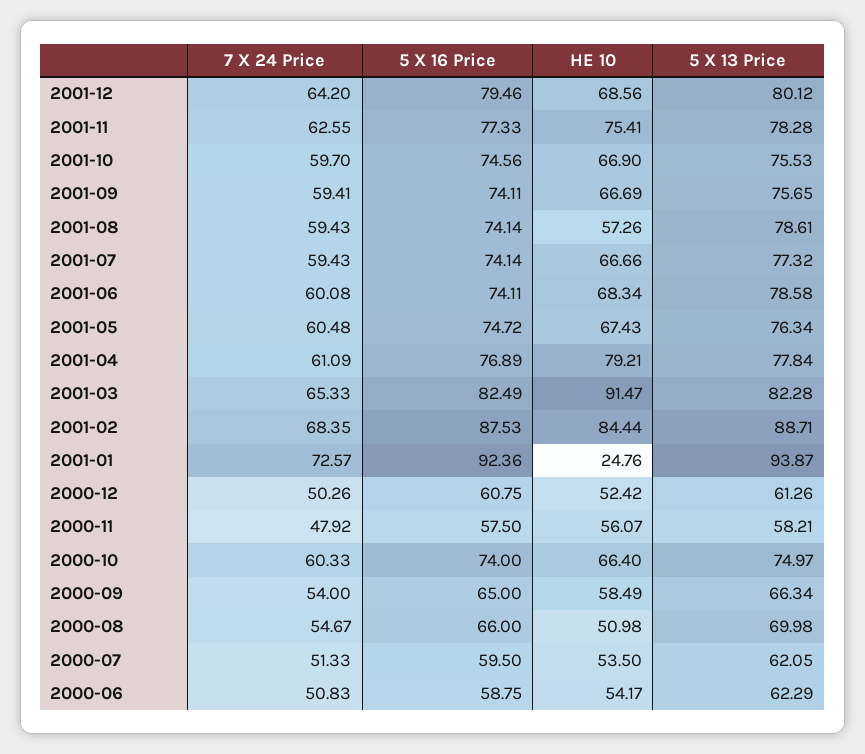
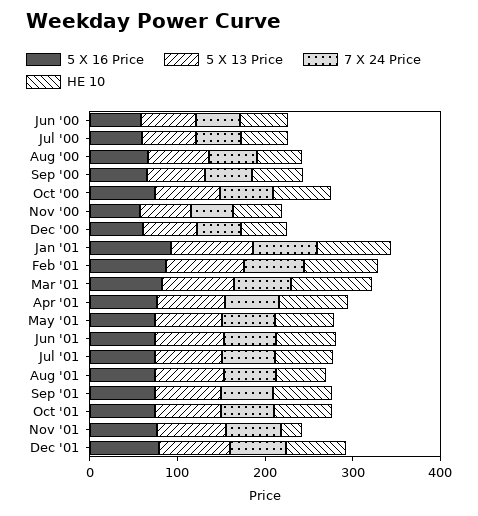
  {
    "7 X 24 Price": {
      "2001-12": 64.2,
      "2001-11": 62.55,
      "2001-10": 59.7,
      "2001-09": 59.41,
      "2001-08": 59.43,
      "2001-07": 59.43,
      "2001-06": 60.08,
      "2001-05": 60.48,
      "2001-04": 61.09,
      "2001-03": 65.33,
      "2001-02": 68.35,
      "2001-01": 72.57,
      "2000-12": 50.26,
      "2000-11": 47.92,
      "2000-10": 60.33,
      "2000-09": 54,
      "2000-08": 54.67,
      "2000-07": 51.33,
      "2000-06": 50.83
    },
    "5 X 16 Price": {
      "2001-12": 79.46,
      "2001-11": 77.33,
      "2001-10": 74.56,
      "2001-09": 74.11,
      "2001-08": 74.14,
      "2001-07": 74.14,
      "2001-06": 74.11,
      "2001-05": 74.72,
      "2001-04": 76.89,
      "2001-03": 82.49,
      "2001-02": 87.53,
      "2001-01": 92.36,
      "2000-12": 60.75,
      "2000-11": 57.5,
      "2000-10": 74,
      "2000-09": 65,
      "2000-08": 66,
      "2000-07": 59.5,
      "2000-06": 58.75
    },
    "HE 10": {
      "2001-12": 68.56,
-     "2001-11": 75.41,
+     "2001-11": 20,
      "2001-10": 66.9,
      "2001-09": 66.69,
      "2001-08": 57.26,
      "2001-07": 66.66,
      "2001-06": 68.34,
      "2001-05": 67.43,
      "2001-04": 79.21,
      "2001-03": 91.47,
      "2001-02": 84.44,
-     "2001-01": 24.76,
+     "2001-01": 80,
      "2000-12": 52.42,
      "2000-11": 56.07,
      "2000-10": 66.4,
      "2000-09": 58.49,
      "2000-08": 50.98,
      "2000-07": 53.5,
      "2000-06": 54.17
    },
    "5 X 13 Price": {
      "2001-12": 80.12,
      "2001-11": 78.28,
      "2001-10": 75.53,
      "2001-09": 75.65,
      "2001-08": 78.61,
      "2001-07": 77.32,
      "2001-06": 78.58,
      "2001-05": 76.34,
      "2001-04": 77.84,
      "2001-03": 82.28,
      "2001-02": 88.71,
      "2001-01": 93.87,
      "2000-12": 61.26,
      "2000-11": 58.21,
      "2000-10": 74.97,
      "2000-09": 66.34,
      "2000-08": 69.98,
      "2000-07": 62.05,
      "2000-06": 62.29
    }
  }

